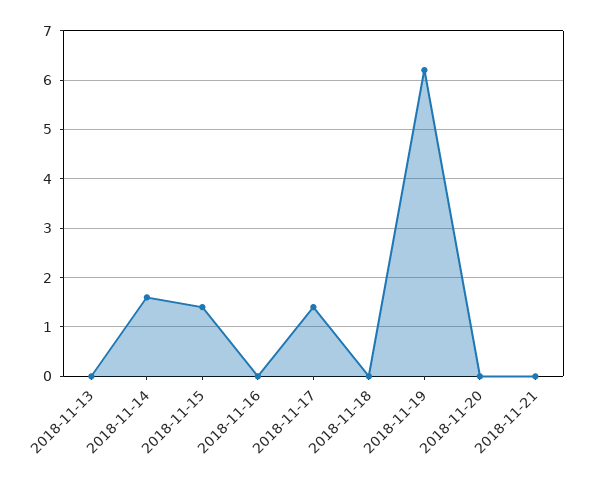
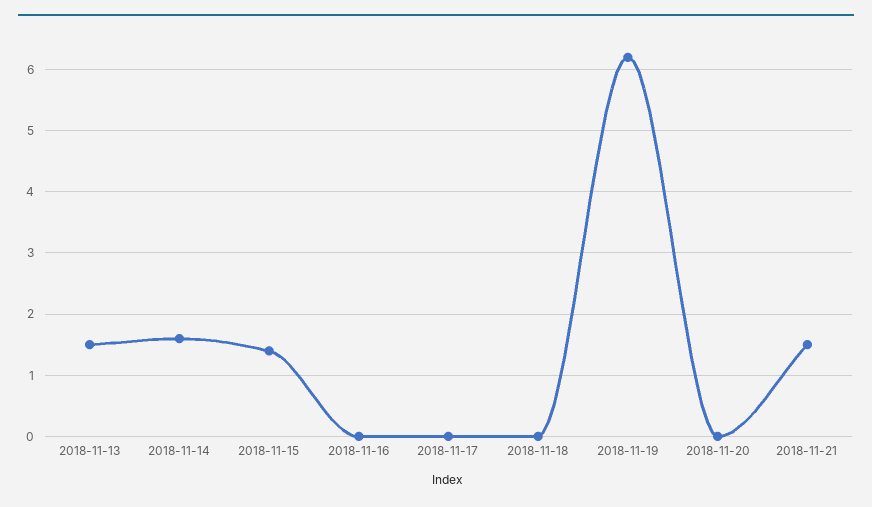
  {
-   "2018-11-13": 0,
+   "2018-11-13": 1.5,
    "2018-11-14": 1.6,
    "2018-11-15": 1.4,
    "2018-11-16": 0,
-   "2018-11-17": 1.5,
+   "2018-11-17": 0,
    "2018-11-18": 0,
    "2018-11-19": 6.2,
    "2018-11-20": 0,
-   "2018-11-21": 0
+   "2018-11-21": 1.5
  }

